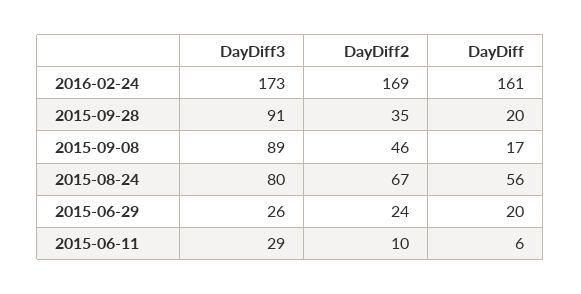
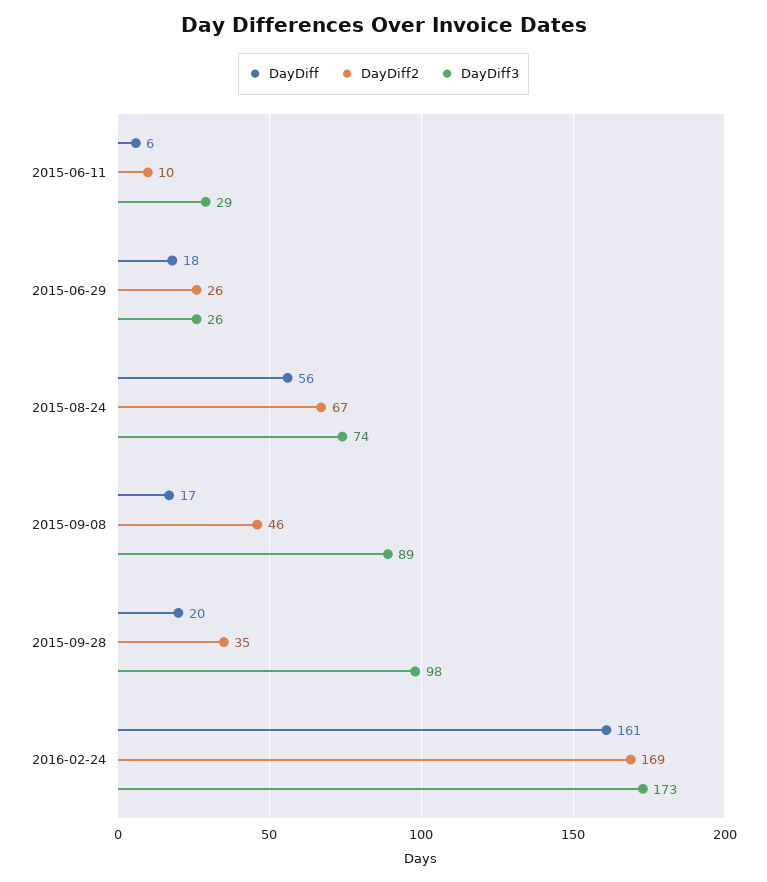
  {
    "DayDiff3": {
      "2016-02-24": 173,
-     "2015-09-28": 91,
+     "2015-09-28": 98,
      "2015-09-08": 89,
-     "2015-08-24": 80,
+     "2015-08-24": 74,
      "2015-06-29": 26,
      "2015-06-11": 29
    },
    "DayDiff2": {
      "2016-02-24": 169,
      "2015-09-28": 35,
      "2015-09-08": 46,
      "2015-08-24": 67,
-     "2015-06-29": 24,
+     "2015-06-29": 26,
      "2015-06-11": 10
    },
    "DayDiff": {
      "2016-02-24": 161,
      "2015-09-28": 20,
      "2015-09-08": 17,
      "2015-08-24": 56,
-     "2015-06-29": 20,
+     "2015-06-29": 18,
      "2015-06-11": 6
    }
  }

